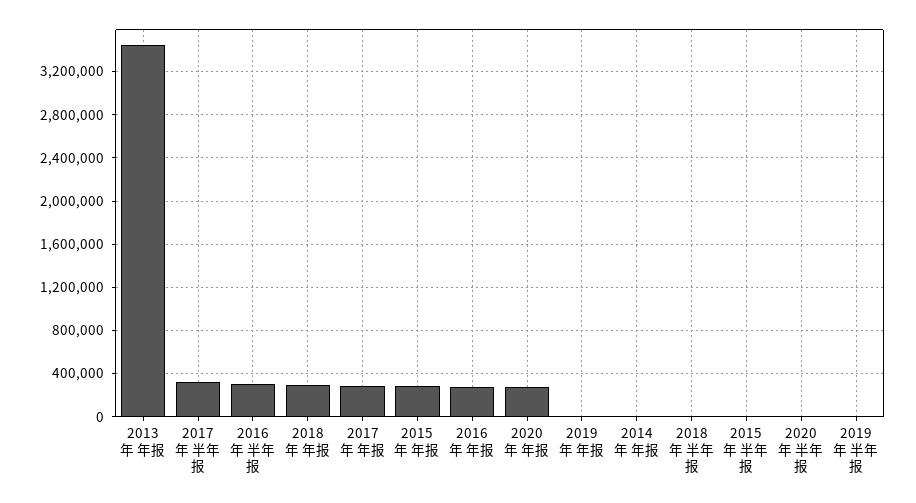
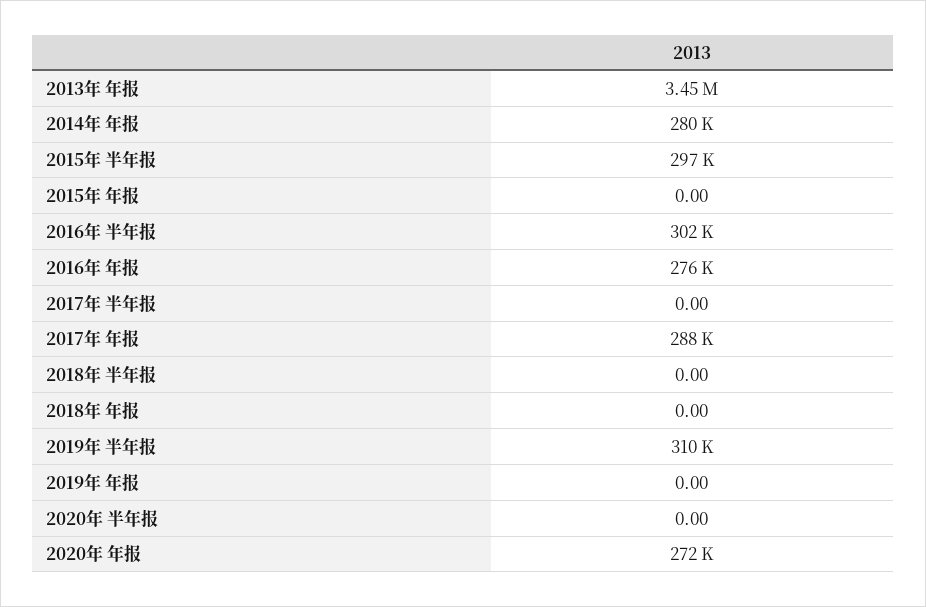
  {
    "2013年 年报": 3450000,
-   "2017年 半年报": 300000,
+   "2017年 半年报": 0,
    "2016年 半年报": 302000,
-   "2018年 年报": 300000,
+   "2018年 年报": 0,
    "2017年 年报": 288000,
-   "2015年 年报": 300000,
+   "2015年 年报": 0,
    "2016年 年报": 276000,
    "2020年 年报": 272000,
    "2019年 年报": 0,
-   "2014年 年报": 0,
+   "2014年 年报": 280000,
    "2018年 半年报": 0,
-   "2015年 半年报": 0,
+   "2015年 半年报": 297000,
    "2020年 半年报": 0,
-   "2019年 半年报": 0
+   "2019年 半年报": 310000
  }

